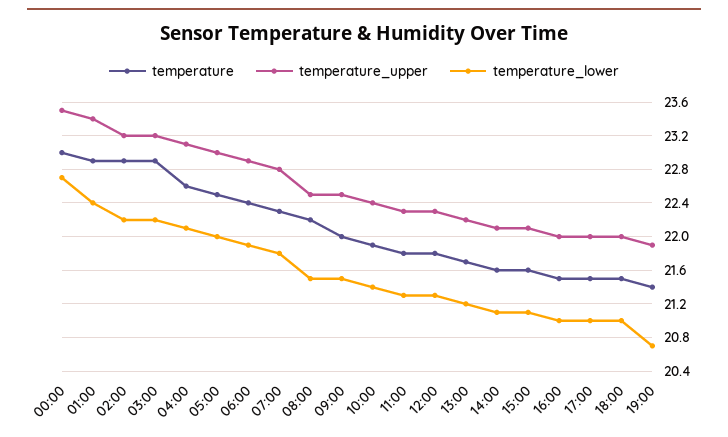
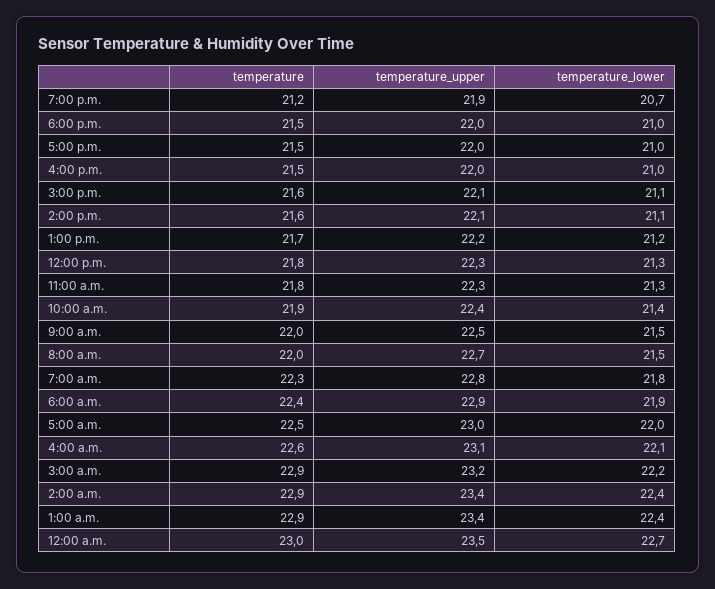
  {
    "temperature": {
      "00:00": 23,
      "01:00": 22.9,
      "02:00": 22.9,
      "03:00": 22.9,
      "04:00": 22.6,
      "05:00": 22.5,
      "06:00": 22.4,
      "07:00": 22.3,
-     "08:00": 22.2,
+     "08:00": 22,
      "09:00": 22,
      "10:00": 21.9,
      "11:00": 21.8,
      "12:00": 21.8,
      "13:00": 21.7,
      "14:00": 21.6,
      "15:00": 21.6,
      "16:00": 21.5,
      "17:00": 21.5,
      "18:00": 21.5,
-     "19:00": 21.4
+     "19:00": 21.2
    },
    "temperature_upper": {
      "00:00": 23.5,
      "01:00": 23.4,
-     "02:00": 23.2,
+     "02:00": 23.4,
      "03:00": 23.2,
      "04:00": 23.1,
      "05:00": 23,
      "06:00": 22.9,
      "07:00": 22.8,
-     "08:00": 22.5,
+     "08:00": 22.7,
      "09:00": 22.5,
      "10:00": 22.4,
      "11:00": 22.3,
      "12:00": 22.3,
      "13:00": 22.2,
      "14:00": 22.1,
      "15:00": 22.1,
      "16:00": 22,
      "17:00": 22,
      "18:00": 22,
      "19:00": 21.9
    },
    "temperature_lower": {
      "00:00": 22.7,
      "01:00": 22.4,
-     "02:00": 22.2,
+     "02:00": 22.4,
      "03:00": 22.2,
      "04:00": 22.1,
      "05:00": 22,
      "06:00": 21.9,
      "07:00": 21.8,
      "08:00": 21.5,
      "09:00": 21.5,
      "10:00": 21.4,
      "11:00": 21.3,
      "12:00": 21.3,
      "13:00": 21.2,
      "14:00": 21.1,
      "15:00": 21.1,
      "16:00": 21,
      "17:00": 21,
      "18:00": 21,
      "19:00": 20.7
    }
  }

